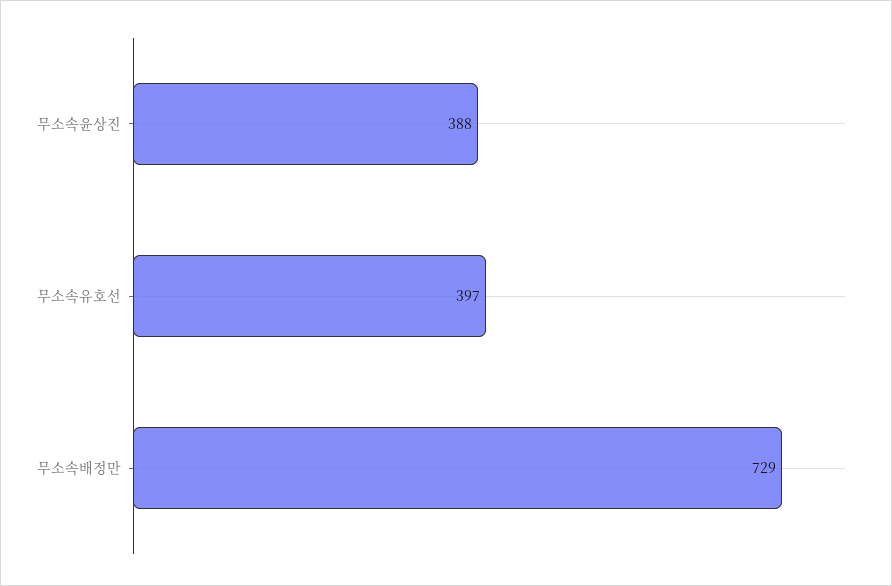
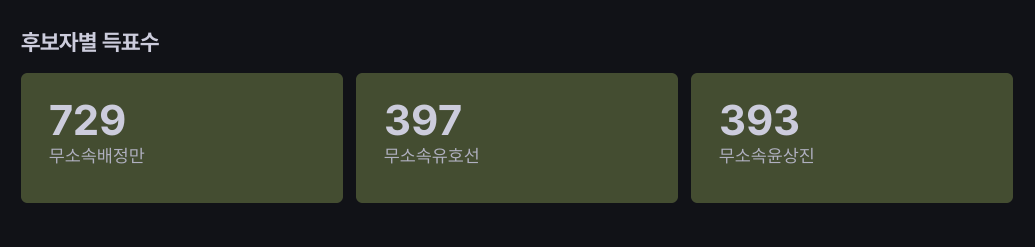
  {
-   "무소속윤상진": 388,
+   "무소속윤상진": 393,
    "무소속유호선": 397,
    "무소속배정만": 729
  }

